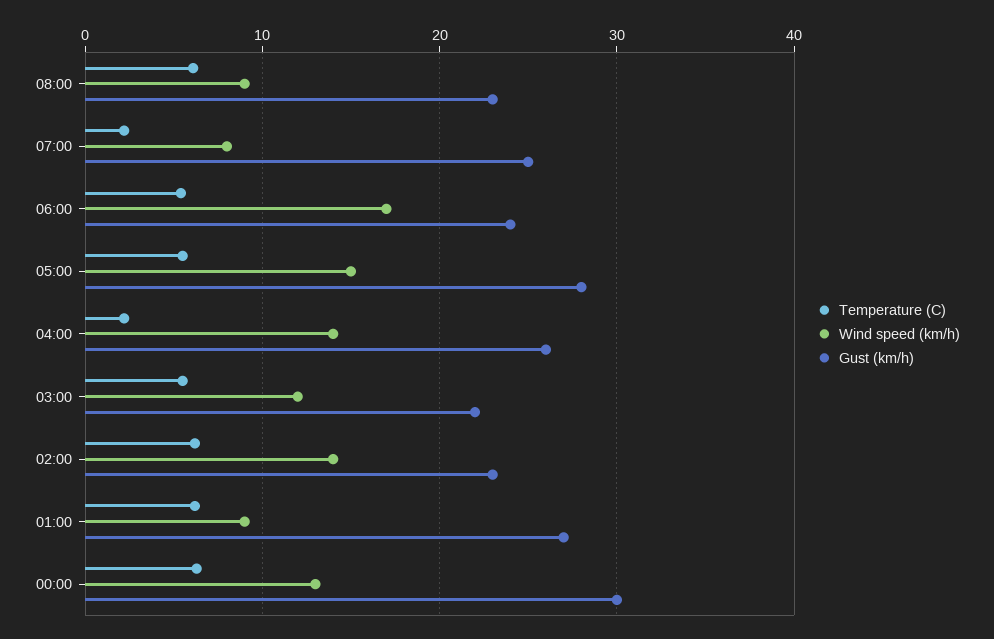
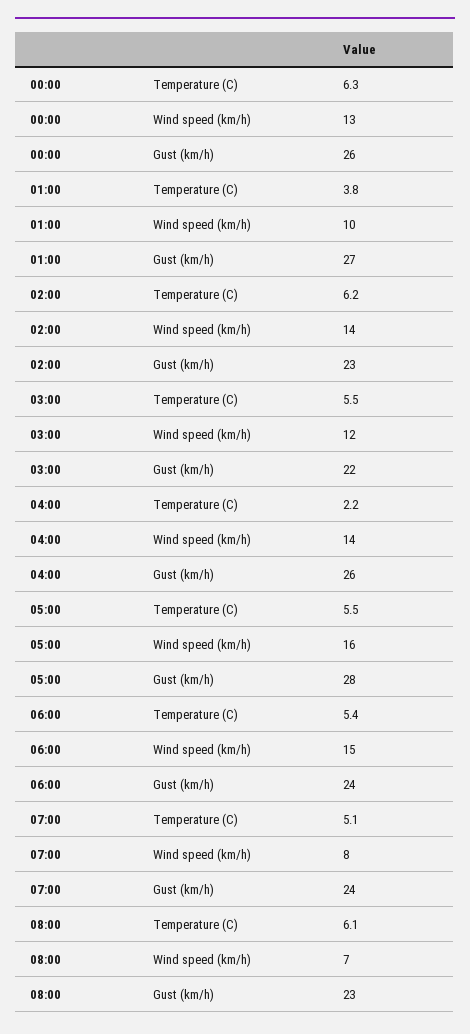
  {
    "Temperature (C)": {
      "08:00": 6.1,
-     "07:00": 2,
+     "07:00": 5.1,
      "06:00": 5.4,
      "05:00": 5.5,
      "04:00": 2.2,
      "03:00": 5.5,
      "02:00": 6.2,
-     "01:00": 6,
+     "01:00": 3.8,
      "00:00": 6.3
    },
    "Wind speed (km/h)": {
-     "08:00": 9,
+     "08:00": 7,
      "07:00": 8,
-     "06:00": 17,
+     "06:00": 15,
-     "05:00": 15,
+     "05:00": 16,
      "04:00": 14,
      "03:00": 12,
      "02:00": 14,
-     "01:00": 9,
+     "01:00": 10,
      "00:00": 13
    },
    "Gust (km/h)": {
      "08:00": 23,
-     "07:00": 25,
+     "07:00": 24,
      "06:00": 24,
      "05:00": 28,
      "04:00": 26,
      "03:00": 22,
      "02:00": 23,
      "01:00": 27,
-     "00:00": 30
+     "00:00": 26
    }
  }

